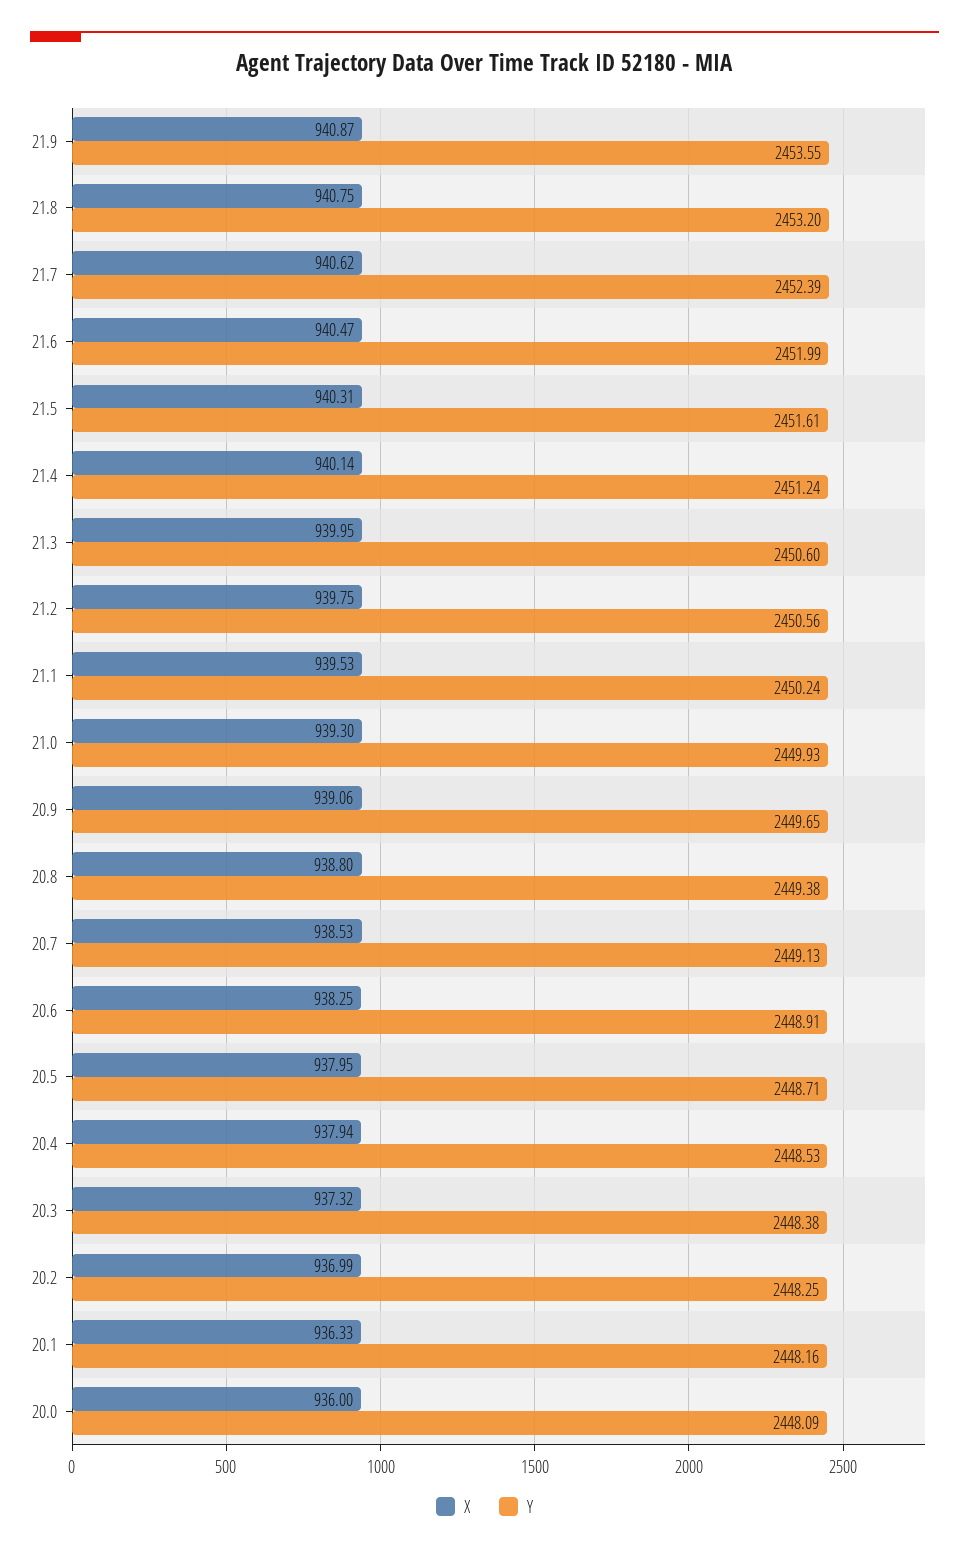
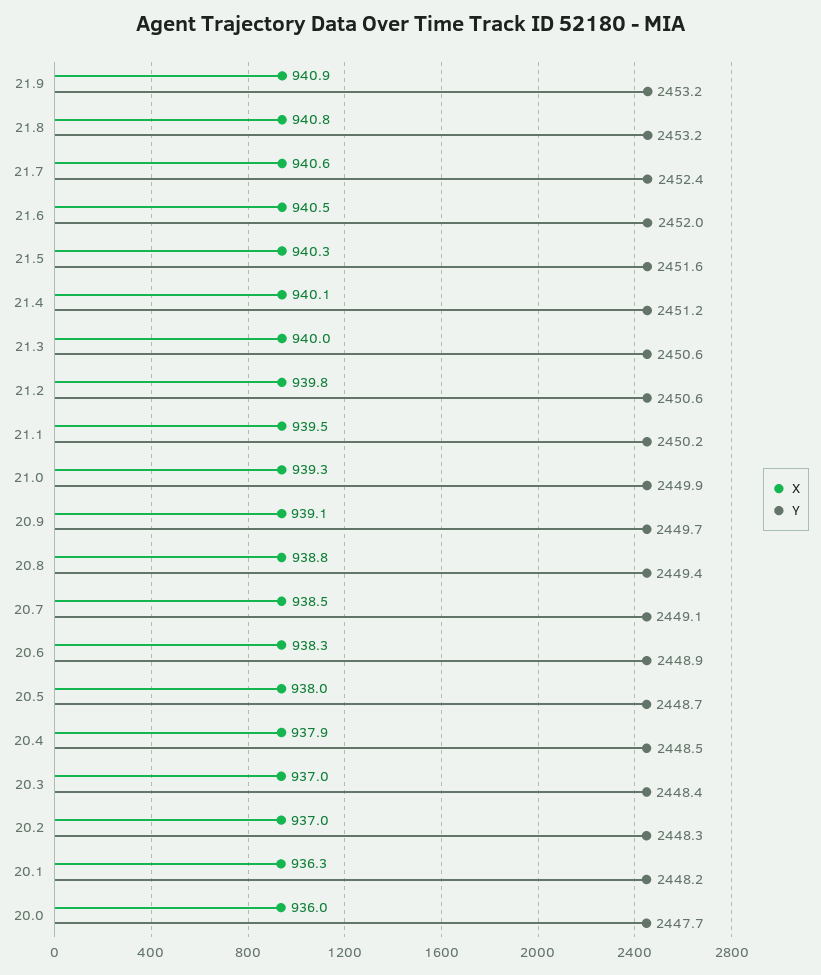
  {
    "X": {
      "21.9": 940.87,
      "21.8": 940.75,
      "21.7": 940.62,
      "21.6": 940.47,
      "21.5": 940.31,
      "21.4": 940.14,
      "21.3": 939.95,
      "21.2": 939.75,
      "21.1": 939.53,
      "21.0": 939.3,
      "20.9": 939.06,
      "20.8": 938.8,
      "20.7": 938.53,
      "20.6": 938.25,
      "20.5": 937.95,
      "20.4": 937.94,
-     "20.3": 937.32,
+     "20.3": 937,
      "20.2": 936.99,
      "20.1": 936.33,
      "20.0": 936
    },
    "Y": {
-     "21.9": 2453.55,
+     "21.9": 2453.2,
      "21.8": 2453.2,
      "21.7": 2452.39,
      "21.6": 2451.99,
      "21.5": 2451.61,
      "21.4": 2451.24,
      "21.3": 2450.6,
      "21.2": 2450.56,
      "21.1": 2450.24,
      "21.0": 2449.93,
      "20.9": 2449.65,
      "20.8": 2449.38,
      "20.7": 2449.13,
      "20.6": 2448.91,
      "20.5": 2448.71,
      "20.4": 2448.53,
      "20.3": 2448.38,
      "20.2": 2448.25,
      "20.1": 2448.16,
-     "20.0": 2448.09
+     "20.0": 2447.7
    }
  }

